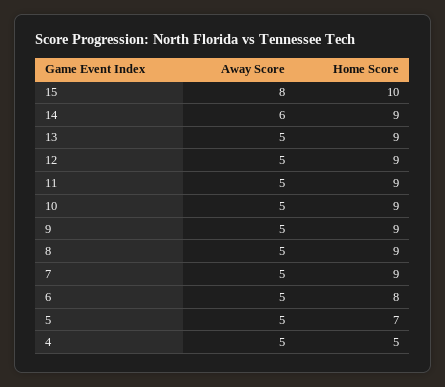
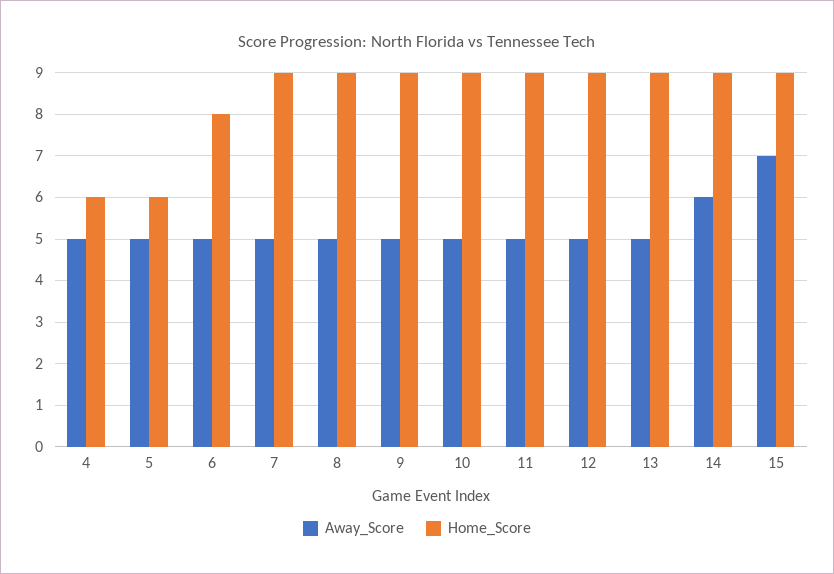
  {
    "Away Score": {
-     "15": 8,
+     "15": 7,
      "14": 6,
      "13": 5,
      "12": 5,
      "11": 5,
      "10": 5,
      "9": 5,
      "8": 5,
      "7": 5,
      "6": 5,
      "5": 5,
      "4": 5
    },
    "Home Score": {
-     "15": 10,
+     "15": 9,
      "14": 9,
      "13": 9,
      "12": 9,
      "11": 9,
      "10": 9,
      "9": 9,
      "8": 9,
      "7": 9,
      "6": 8,
-     "5": 7,
+     "5": 6,
-     "4": 5
+     "4": 6
    }
  }

